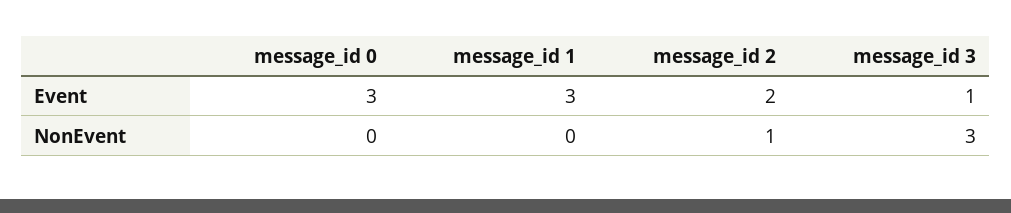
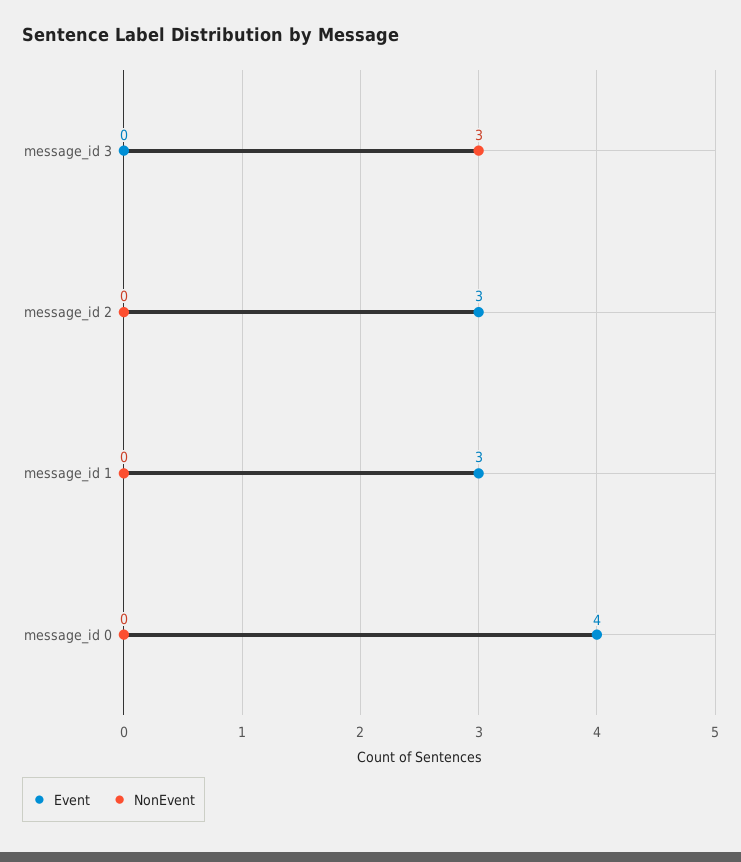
  {
    "Event": {
-     "message_id 0": 3,
+     "message_id 0": 4,
      "message_id 1": 3,
-     "message_id 2": 2,
+     "message_id 2": 3,
-     "message_id 3": 1
+     "message_id 3": 0
    },
    "NonEvent": {
      "message_id 0": 0,
      "message_id 1": 0,
-     "message_id 2": 1,
+     "message_id 2": 0,
      "message_id 3": 3
    }
  }

